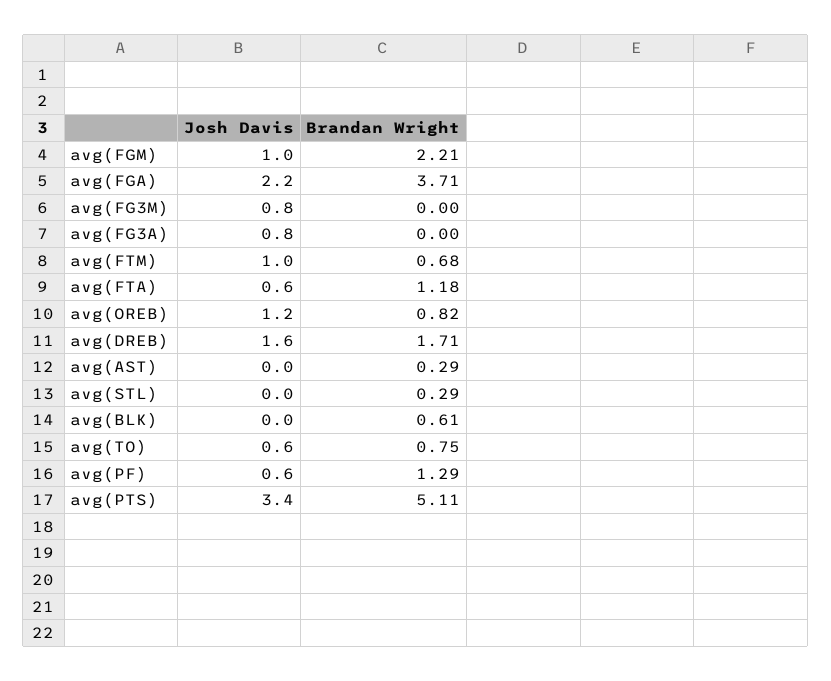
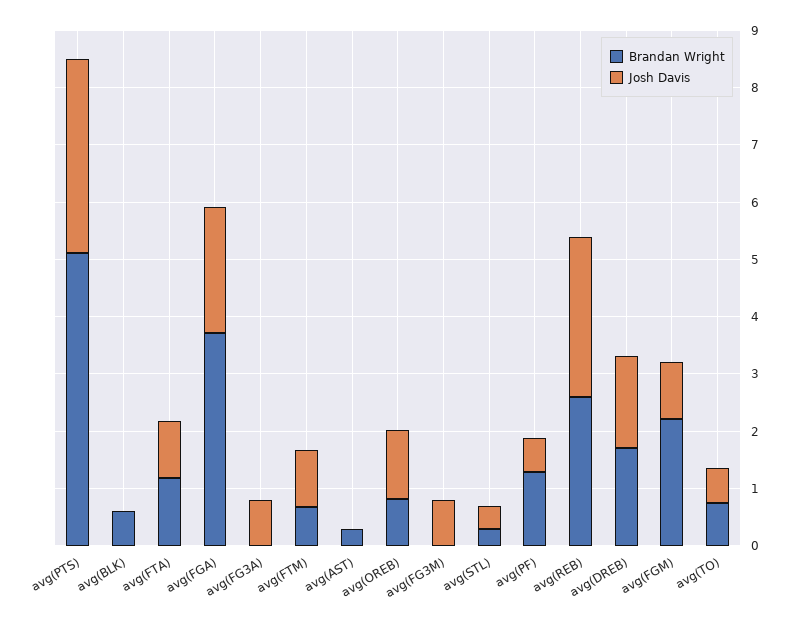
  {
    "Josh Davis": {
      "avg(FGM)": 1,
      "avg(FGA)": 2.2,
      "avg(FG3M)": 0.8,
      "avg(FG3A)": 0.8,
      "avg(FTM)": 1,
-     "avg(FTA)": 0.6,
+     "avg(FTA)": 1,
      "avg(OREB)": 1.2,
      "avg(DREB)": 1.6,
      "avg(AST)": 0,
-     "avg(STL)": 0,
+     "avg(STL)": 0.4,
      "avg(BLK)": 0,
      "avg(TO)": 0.6,
      "avg(PF)": 0.6,
-     "avg(PTS)": 3.4
+     "avg(PTS)": 3.4,
+     "avg(REB)": 2.8
    },
    "Brandan Wright": {
      "avg(FGM)": 2.21,
      "avg(FGA)": 3.71,
      "avg(FG3M)": 0,
      "avg(FG3A)": 0,
      "avg(FTM)": 0.68,
      "avg(FTA)": 1.18,
      "avg(OREB)": 0.82,
      "avg(DREB)": 1.71,
      "avg(AST)": 0.29,
      "avg(STL)": 0.29,
      "avg(BLK)": 0.61,
      "avg(TO)": 0.75,
      "avg(PF)": 1.29,
-     "avg(PTS)": 5.11
+     "avg(PTS)": 5.11,
+     "avg(REB)": 2.6
    }
  }

